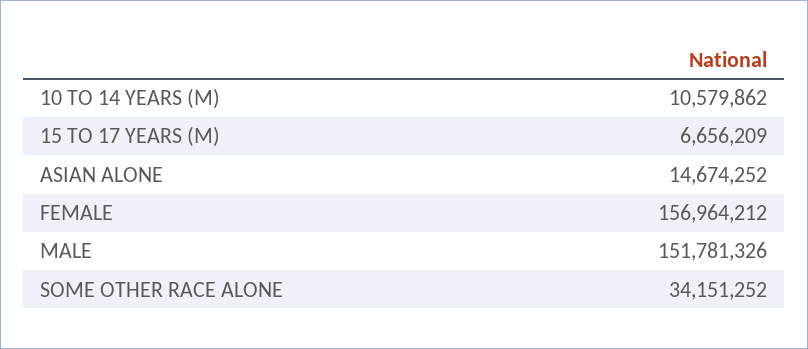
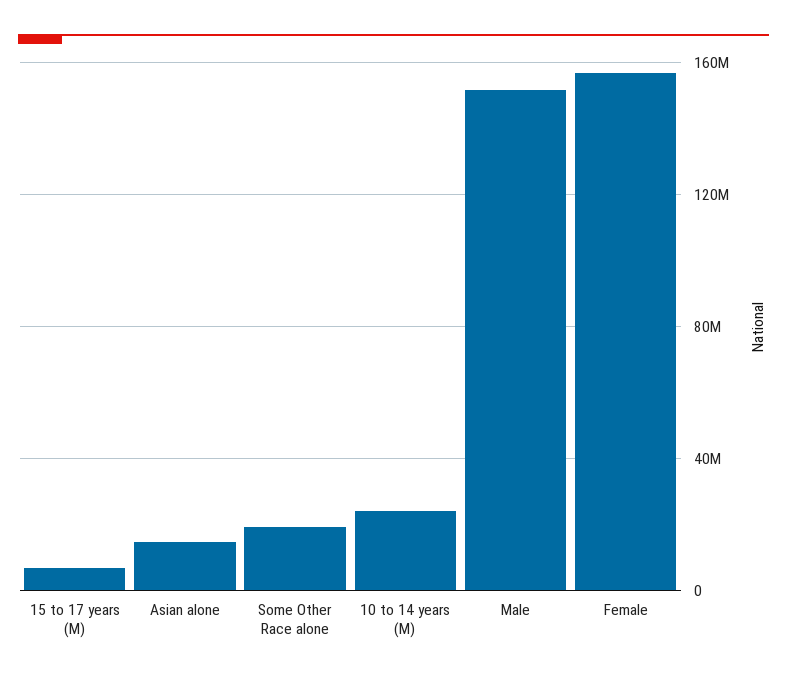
  {
-   "10 TO 14 YEARS (M)": 10579862,
+   "10 TO 14 YEARS (M)": 25000000,
    "15 TO 17 YEARS (M)": 6656209,
    "ASIAN ALONE": 14674252,
    "FEMALE": 156964212,
    "MALE": 151781326,
-   "SOME OTHER RACE ALONE": 34151252
+   "SOME OTHER RACE ALONE": 20000000
  }

